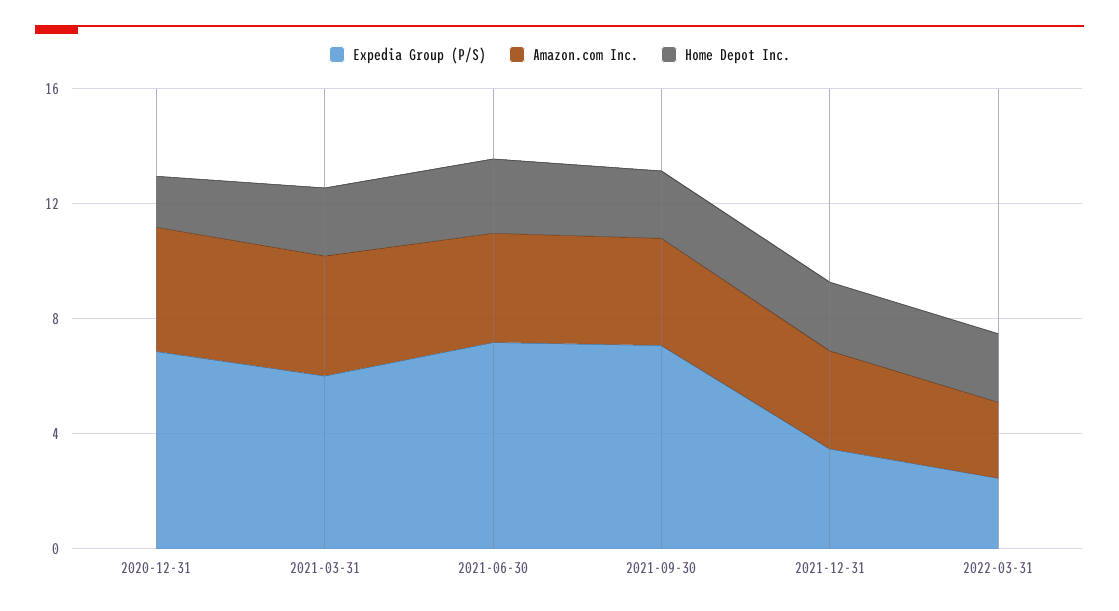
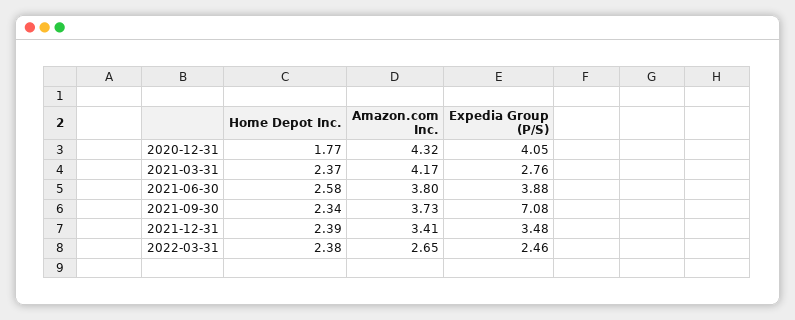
  {
    "Expedia Group (P/S)": {
-     "2020-12-31": 7,
+     "2020-12-31": 4.05,
-     "2021-03-31": 6,
+     "2021-03-31": 2.76,
-     "2021-06-30": 7,
+     "2021-06-30": 3.88,
      "2021-09-30": 7.08,
      "2021-12-31": 3.48,
      "2022-03-31": 2.46
    },
    "Amazon.com Inc.": {
      "2020-12-31": 4.32,
      "2021-03-31": 4.17,
      "2021-06-30": 3.8,
      "2021-09-30": 3.73,
      "2021-12-31": 3.41,
      "2022-03-31": 2.65
    },
    "Home Depot Inc.": {
      "2020-12-31": 1.77,
      "2021-03-31": 2.37,
      "2021-06-30": 2.58,
      "2021-09-30": 2.34,
      "2021-12-31": 2.39,
      "2022-03-31": 2.38
    }
  }

